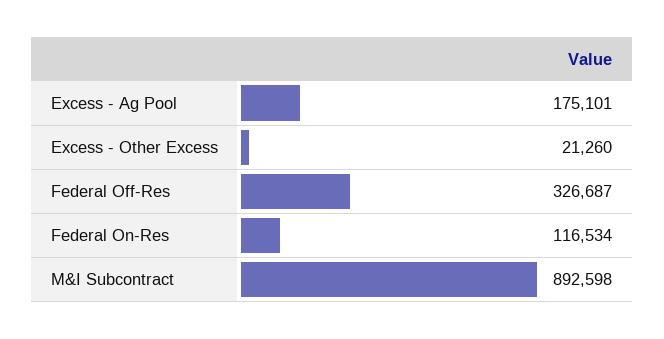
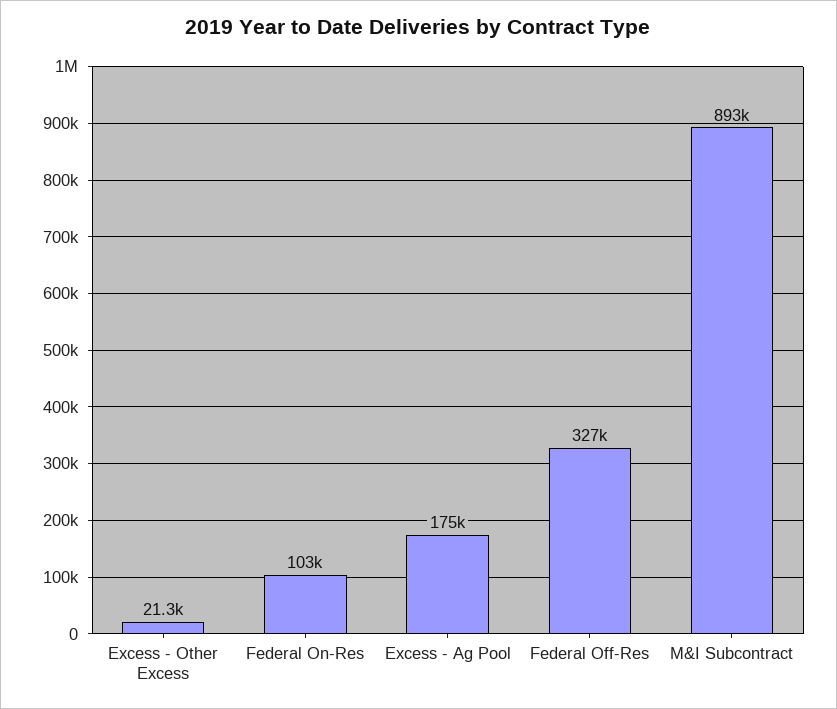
  {
    "Excess - Ag Pool": 175101,
    "Excess - Other Excess": 21260,
    "Federal Off-Res": 326687,
-   "Federal On-Res": 116534,
+   "Federal On-Res": 103000,
    "M&I Subcontract": 892598
  }

